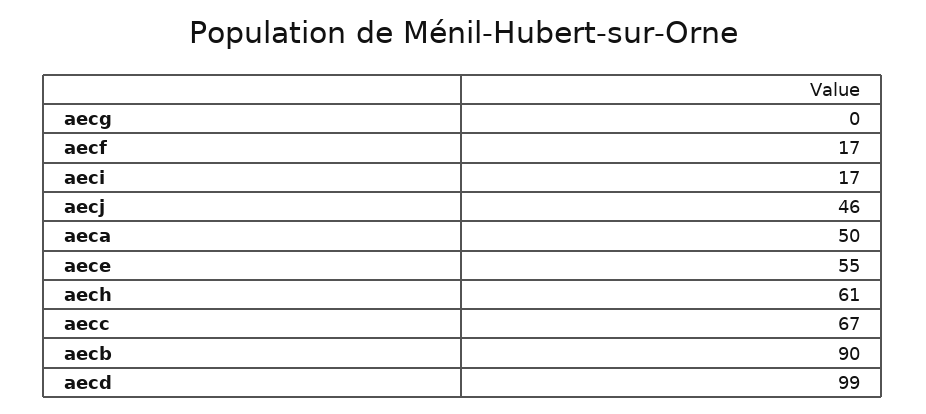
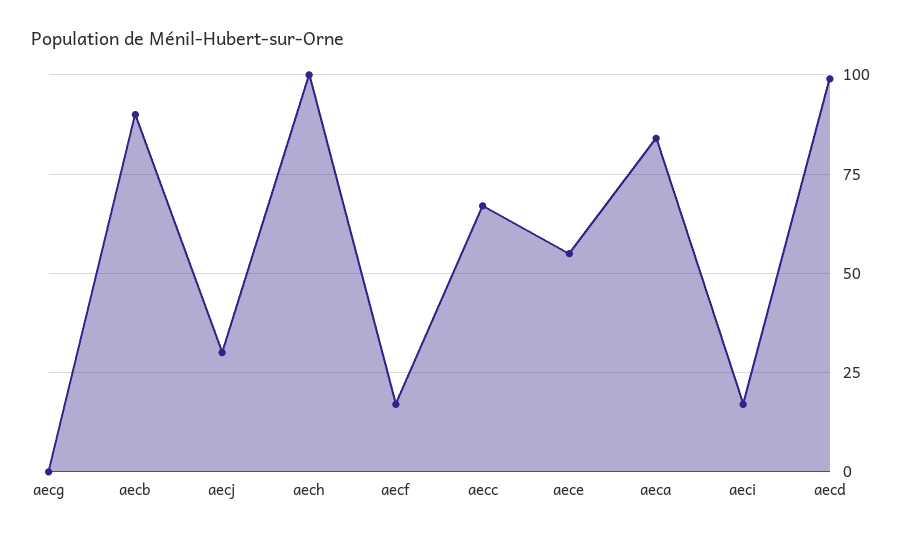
  {
    "aecg": 0,
    "aecf": 17,
    "aeci": 17,
-   "aecj": 46,
+   "aecj": 30,
-   "aeca": 50,
+   "aeca": 85,
    "aece": 55,
-   "aech": 61,
+   "aech": 100,
    "aecc": 67,
    "aecb": 90,
    "aecd": 99
  }

